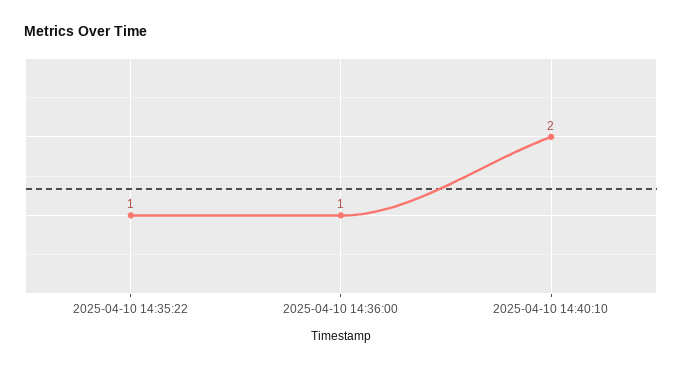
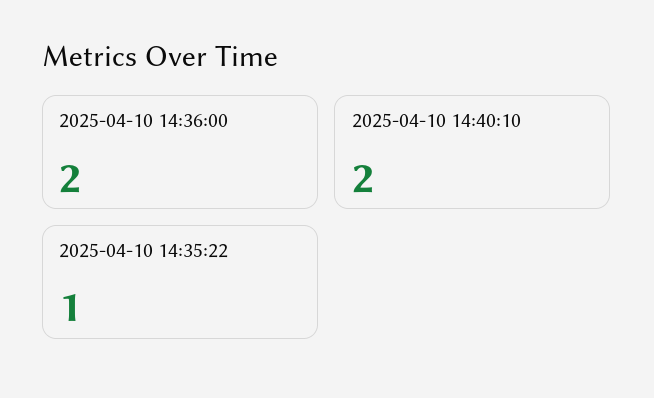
  {
    "2025-04-10 14:35:22": 1,
-   "2025-04-10 14:36:00": 1,
+   "2025-04-10 14:36:00": 2,
    "2025-04-10 14:40:10": 2
  }

